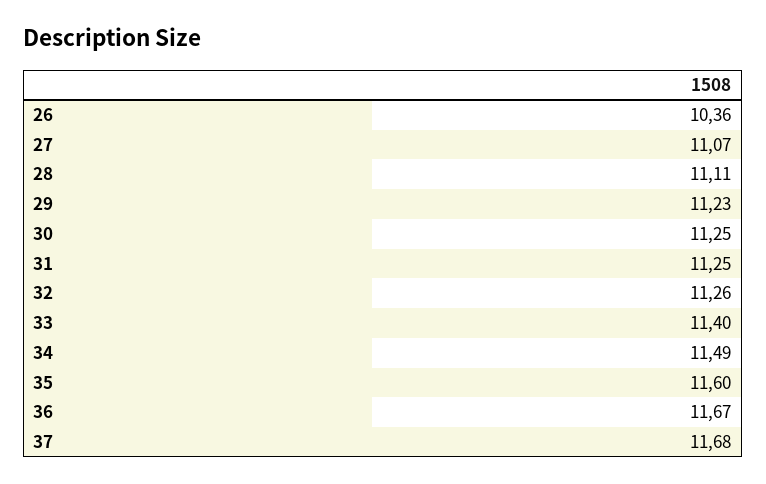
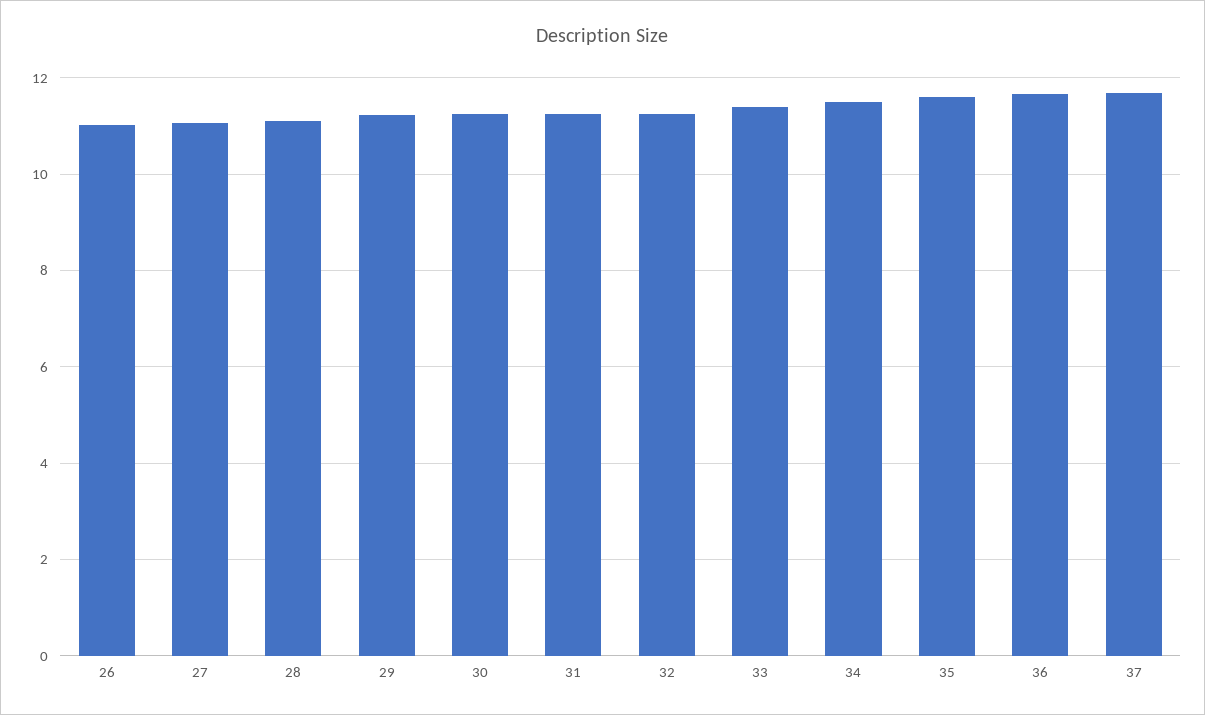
  {
-   "26": 10.36,
+   "26": 11,
    "27": 11.07,
    "28": 11.11,
    "29": 11.23,
    "30": 11.25,
    "31": 11.25,
    "32": 11.26,
    "33": 11.4,
    "34": 11.49,
    "35": 11.6,
    "36": 11.67,
    "37": 11.68
  }

